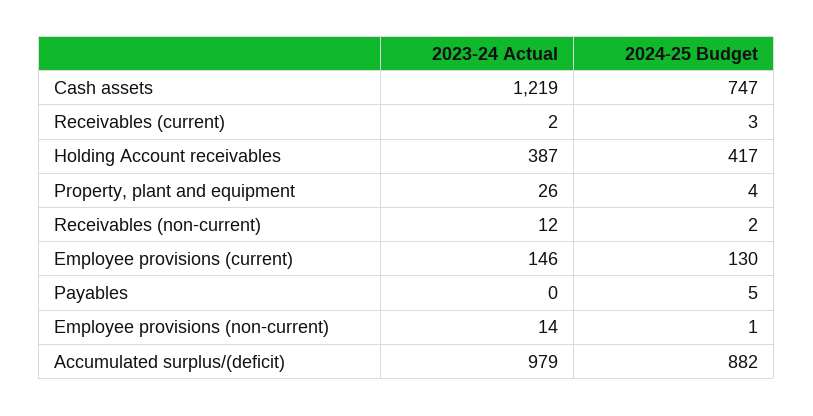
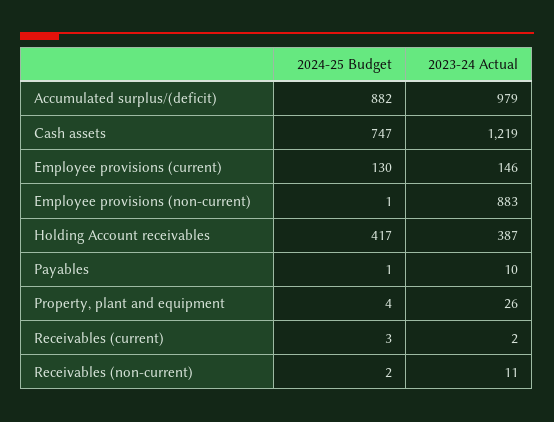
  {
    "2023-24 Actual": {
      "Cash assets": 1219,
      "Receivables (current)": 2,
      "Holding Account receivables": 387,
      "Property, plant and equipment": 26,
-     "Receivables (non-current)": 12,
+     "Receivables (non-current)": 11,
      "Employee provisions (current)": 146,
-     "Payables": 0,
+     "Payables": 10,
-     "Employee provisions (non-current)": 14,
+     "Employee provisions (non-current)": 883,
      "Accumulated surplus/(deficit)": 979
    },
    "2024-25 Budget": {
      "Cash assets": 747,
      "Receivables (current)": 3,
      "Holding Account receivables": 417,
      "Property, plant and equipment": 4,
      "Receivables (non-current)": 2,
      "Employee provisions (current)": 130,
-     "Payables": 5,
+     "Payables": 1,
      "Employee provisions (non-current)": 1,
      "Accumulated surplus/(deficit)": 882
    }
  }

